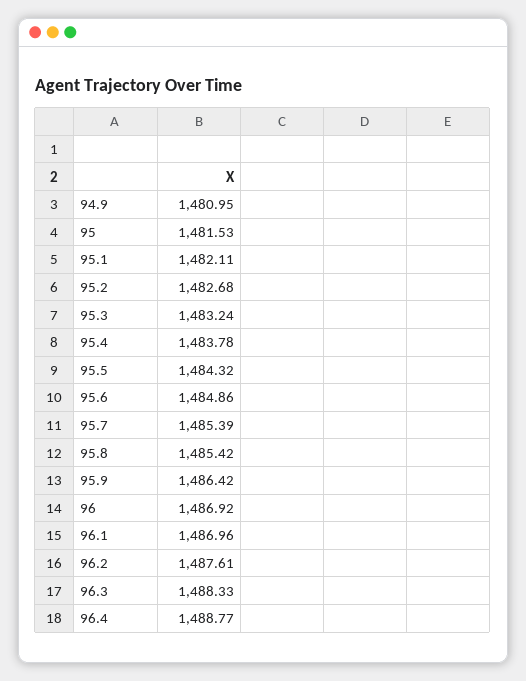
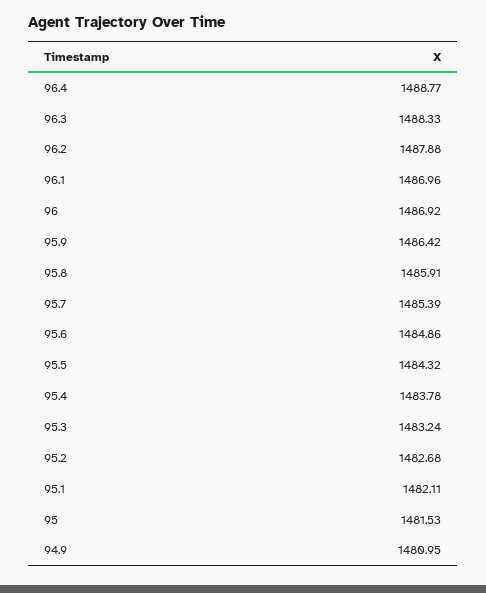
  {
    "94.9": 1480.95,
    "95": 1481.53,
    "95.1": 1482.11,
    "95.2": 1482.68,
    "95.3": 1483.24,
    "95.4": 1483.78,
    "95.5": 1484.32,
    "95.6": 1484.86,
    "95.7": 1485.39,
-   "95.8": 1485.42,
+   "95.8": 1485.91,
    "95.9": 1486.42,
    "96": 1486.92,
    "96.1": 1486.96,
-   "96.2": 1487.61,
+   "96.2": 1487.88,
    "96.3": 1488.33,
    "96.4": 1488.77
  }

